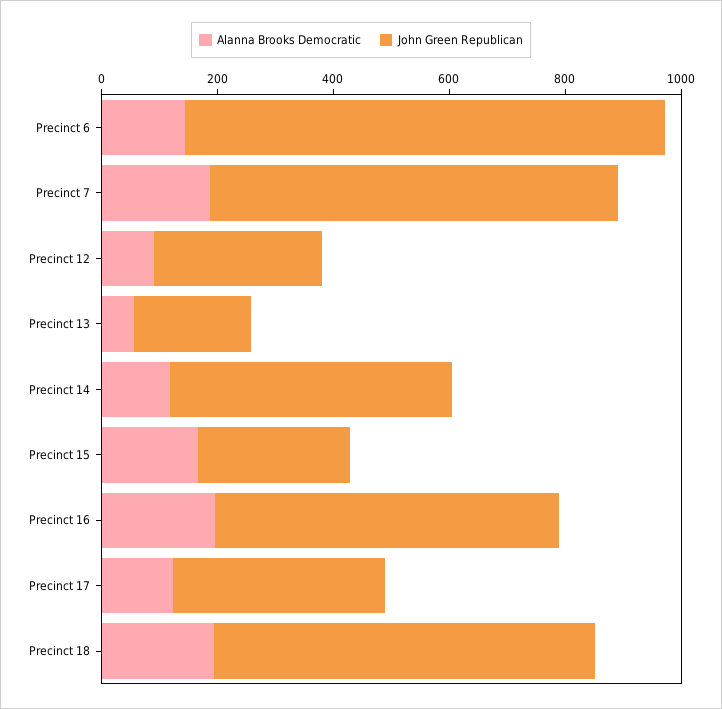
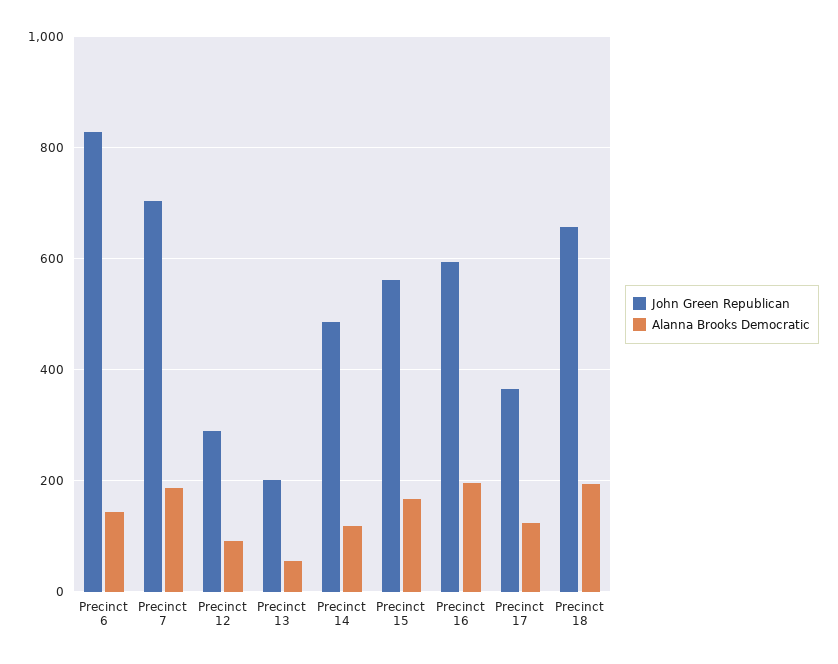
  {
    "Alanna Brooks Democratic": {
      "Precinct 6": 140,
      "Precinct 7": 180,
      "Precinct 12": 100,
      "Precinct 13": 60,
      "Precinct 14": 120,
      "Precinct 15": 160,
      "Precinct 16": 200,
      "Precinct 17": 120,
      "Precinct 18": 200
    },
    "John Green Republican": {
      "Precinct 6": 820,
      "Precinct 7": 700,
      "Precinct 12": 280,
      "Precinct 13": 200,
      "Precinct 14": 480,
-     "Precinct 15": 250,
+     "Precinct 15": 560,
      "Precinct 16": 600,
      "Precinct 17": 360,
      "Precinct 18": 660
    }
  }

